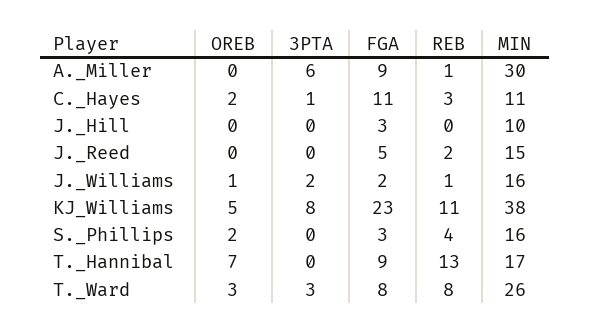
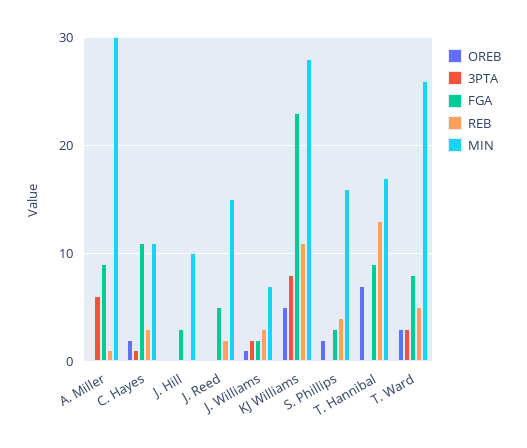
  {
    "OREB": {
      "A._Miller": 0,
      "C._Hayes": 2,
      "J._Hill": 0,
      "J._Reed": 0,
      "J._Williams": 1,
      "KJ_Williams": 5,
      "S._Phillips": 2,
      "T._Hannibal": 7,
      "T._Ward": 3
    },
    "3PTA": {
      "A._Miller": 6,
      "C._Hayes": 1,
      "J._Hill": 0,
      "J._Reed": 0,
      "J._Williams": 2,
      "KJ_Williams": 8,
      "S._Phillips": 0,
      "T._Hannibal": 0,
      "T._Ward": 3
    },
    "FGA": {
      "A._Miller": 9,
      "C._Hayes": 11,
      "J._Hill": 3,
      "J._Reed": 5,
      "J._Williams": 2,
      "KJ_Williams": 23,
      "S._Phillips": 3,
      "T._Hannibal": 9,
      "T._Ward": 8
    },
    "REB": {
      "A._Miller": 1,
      "C._Hayes": 3,
      "J._Hill": 0,
      "J._Reed": 2,
-     "J._Williams": 1,
+     "J._Williams": 3,
      "KJ_Williams": 11,
      "S._Phillips": 4,
      "T._Hannibal": 13,
-     "T._Ward": 8
+     "T._Ward": 5
    },
    "MIN": {
      "A._Miller": 30,
      "C._Hayes": 11,
      "J._Hill": 10,
      "J._Reed": 15,
-     "J._Williams": 16,
+     "J._Williams": 7,
-     "KJ_Williams": 38,
+     "KJ_Williams": 28,
      "S._Phillips": 16,
      "T._Hannibal": 17,
      "T._Ward": 26
    }
  }

